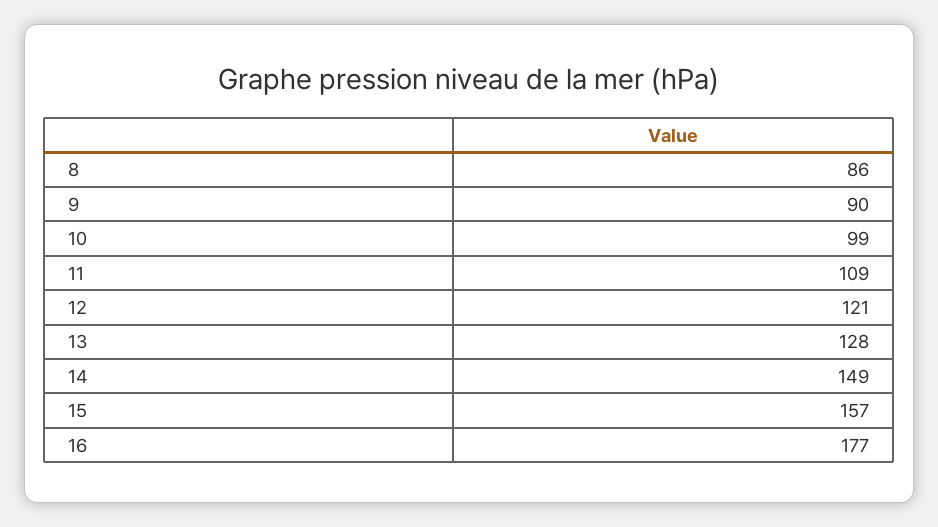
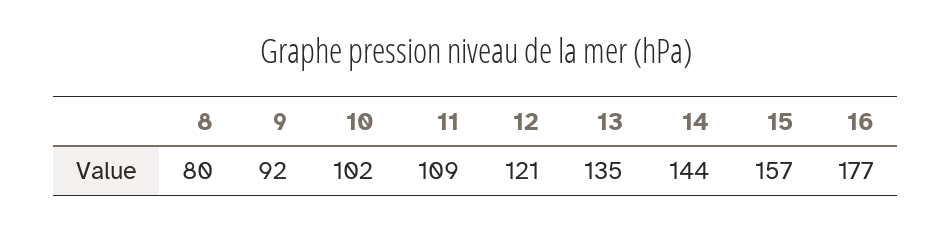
  {
-   "8": 86,
+   "8": 80,
-   "9": 90,
+   "9": 92,
-   "10": 99,
+   "10": 102,
    "11": 109,
    "12": 121,
-   "13": 128,
+   "13": 135,
-   "14": 149,
+   "14": 144,
    "15": 157,
    "16": 177
  }

